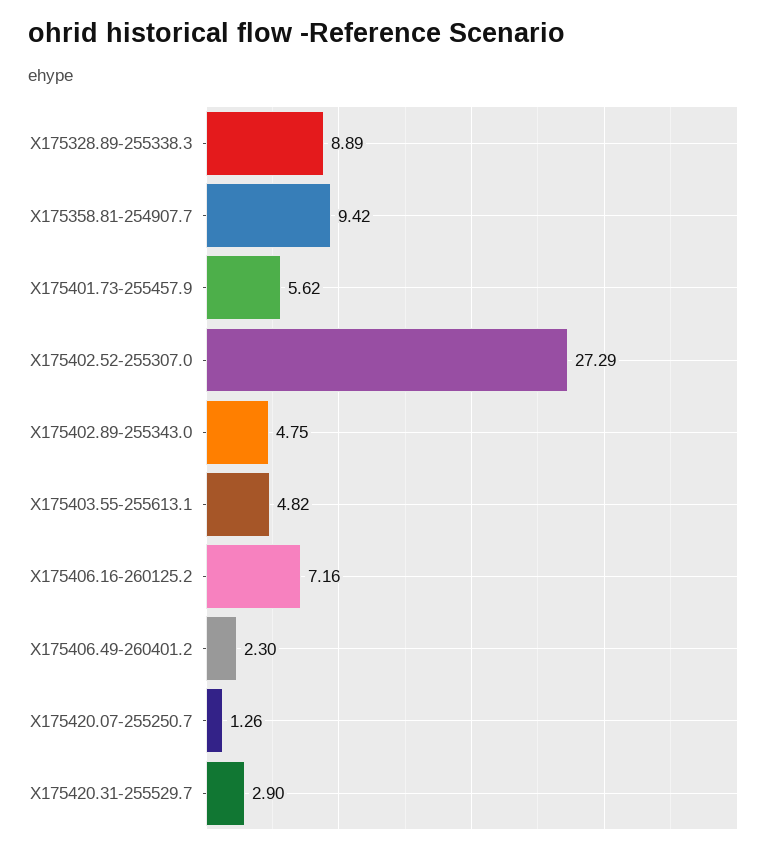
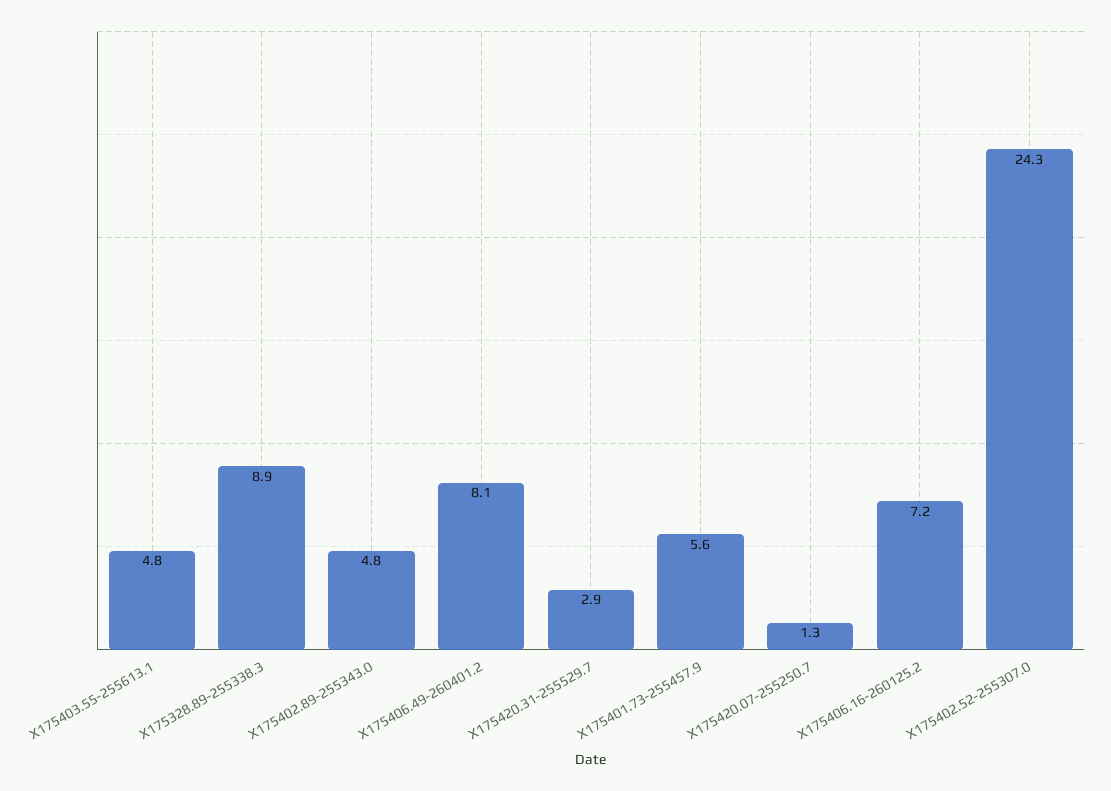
  {
    "X175328.89-255338.3": 8.89,
-   "X175358.81-254907.7": 9.42,
    "X175401.73-255457.9": 5.62,
-   "X175402.52-255307.0": 27.29,
+   "X175402.52-255307.0": 24.3,
    "X175402.89-255343.0": 4.75,
    "X175403.55-255613.1": 4.82,
    "X175406.16-260125.2": 7.16,
-   "X175406.49-260401.2": 2.3,
+   "X175406.49-260401.2": 8.1,
    "X175420.07-255250.7": 1.26,
    "X175420.31-255529.7": 2.9
  }

